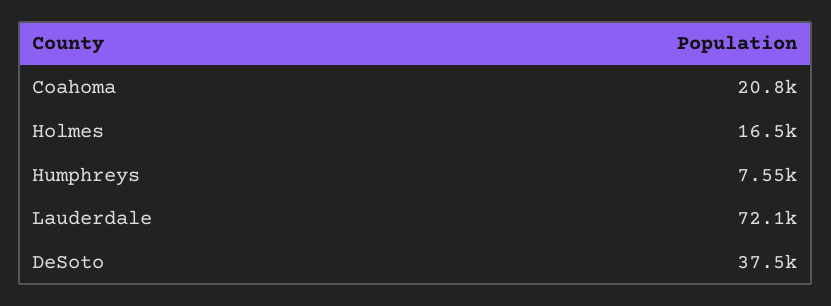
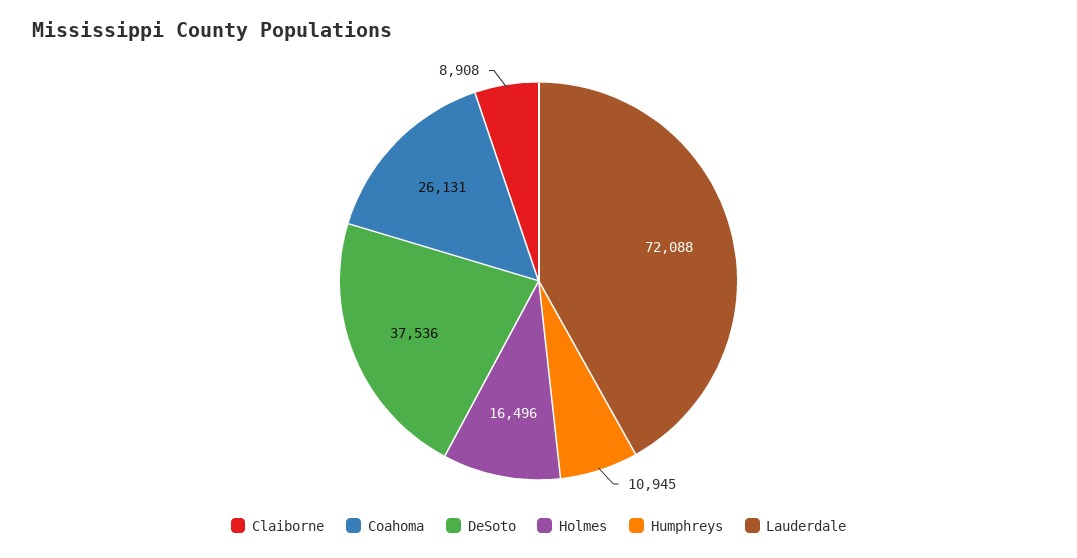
  {
-   "Coahoma": 20800,
+   "Coahoma": 26131,
    "Holmes": 16496,
-   "Humphreys": 7550,
+   "Humphreys": 10945,
    "Lauderdale": 72088,
-   "DeSoto": 37536
+   "DeSoto": 37536,
+   "Claiborne": 8908
  }

